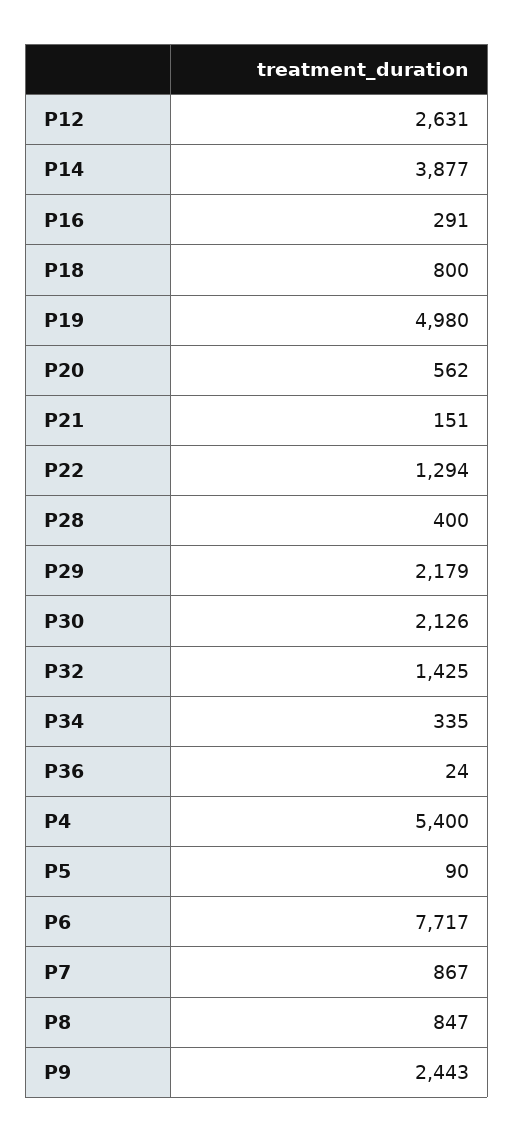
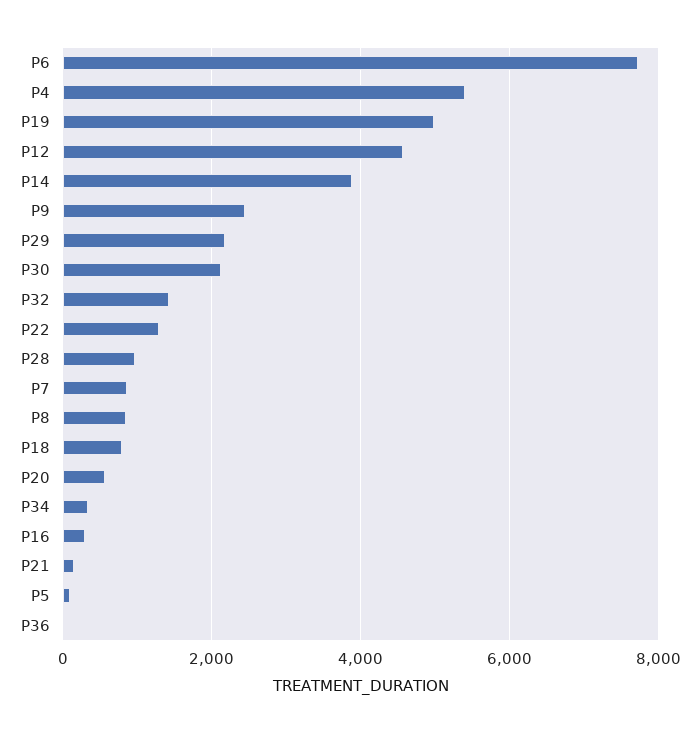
  {
-   "P12": 2631,
+   "P12": 4600,
    "P14": 3877,
    "P16": 291,
    "P18": 800,
    "P19": 4980,
    "P20": 562,
    "P21": 151,
    "P22": 1294,
-   "P28": 400,
+   "P28": 1000,
    "P29": 2179,
    "P30": 2126,
    "P32": 1425,
    "P34": 335,
    "P36": 24,
    "P4": 5400,
    "P5": 90,
    "P6": 7717,
    "P7": 867,
    "P8": 847,
    "P9": 2443
  }

